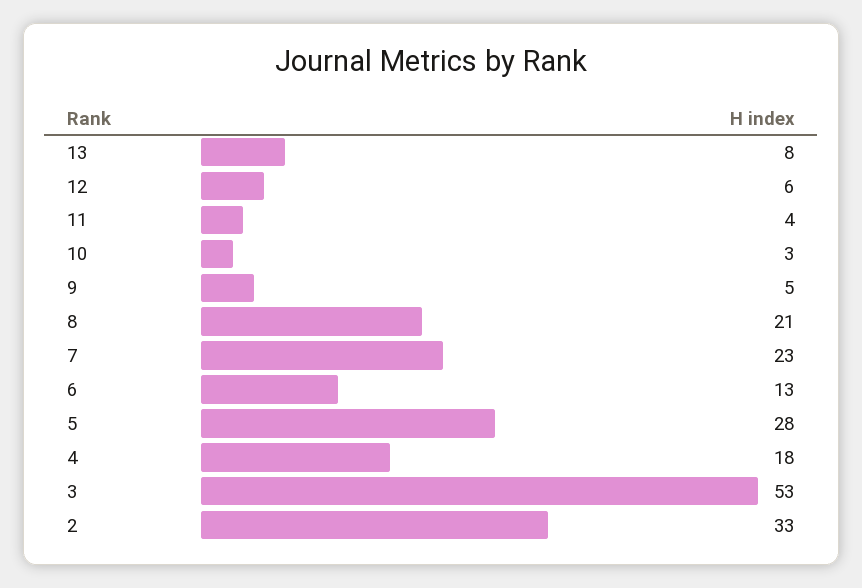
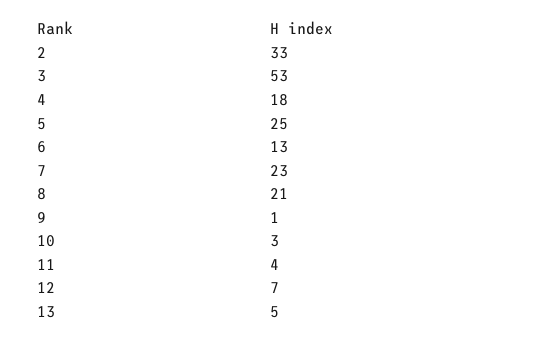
  {
-   "13": 8,
+   "13": 5,
-   "12": 6,
+   "12": 7,
    "11": 4,
    "10": 3,
-   "9": 5,
+   "9": 1,
    "8": 21,
    "7": 23,
    "6": 13,
-   "5": 28,
+   "5": 25,
    "4": 18,
    "3": 53,
    "2": 33
  }

